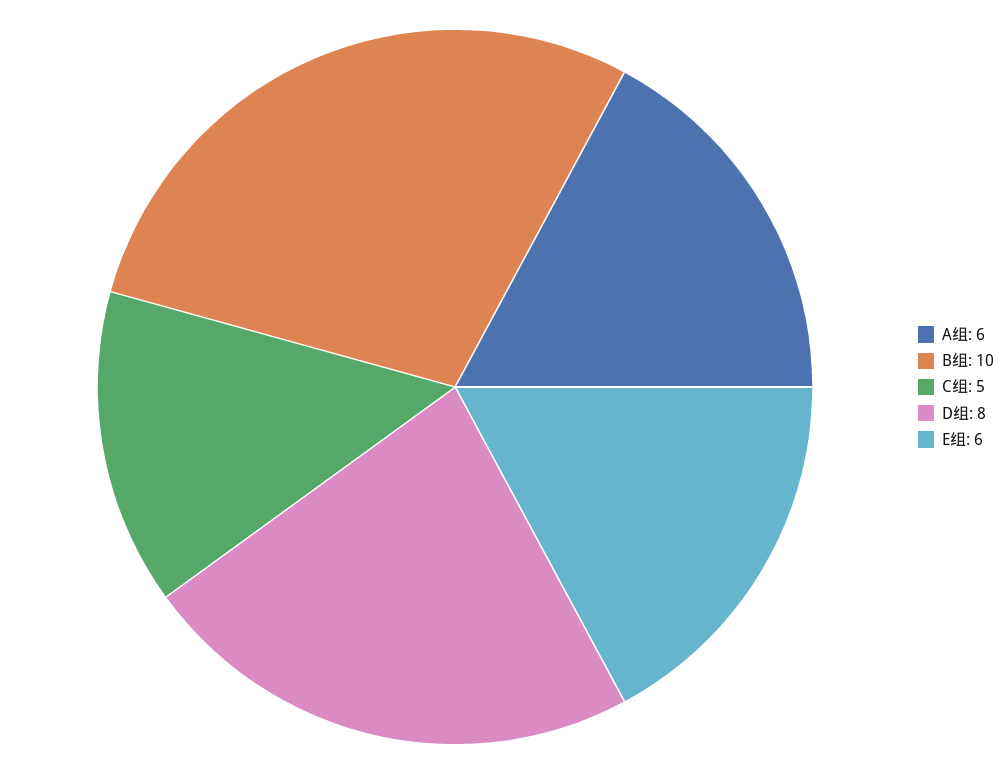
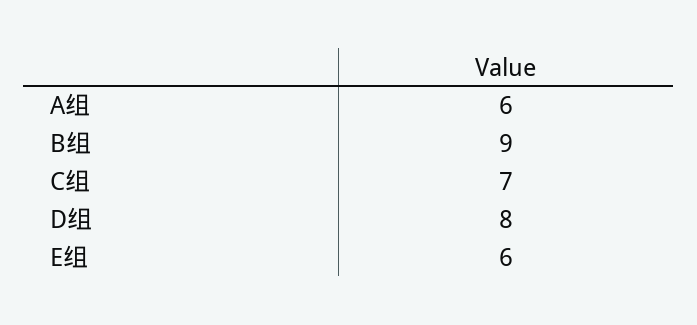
  {
    "A组": 6,
-   "B组": 10,
+   "B组": 9,
-   "C组": 5,
+   "C组": 7,
    "D组": 8,
    "E组": 6
  }

